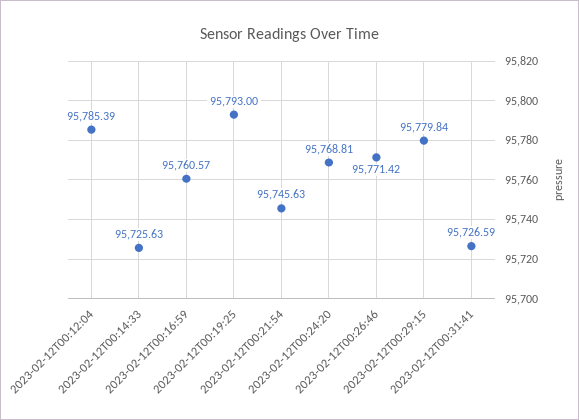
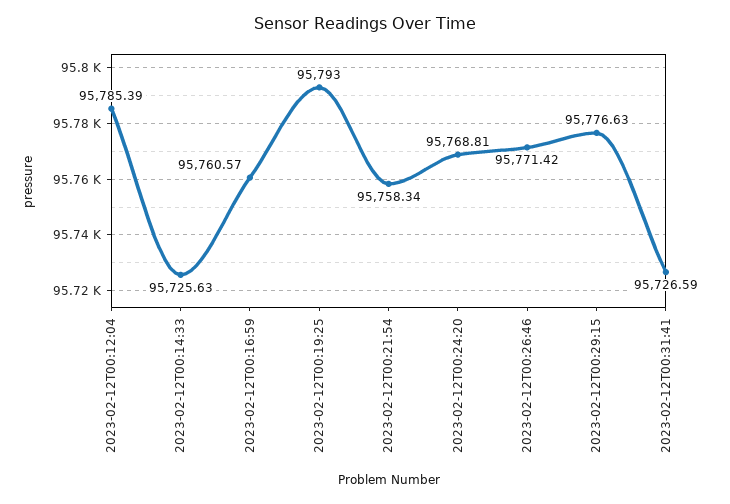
  {
    "2023-02-12T00:12:04": 95785.39,
    "2023-02-12T00:14:33": 95725.63,
    "2023-02-12T00:16:59": 95760.57,
    "2023-02-12T00:19:25": 95793,
-   "2023-02-12T00:21:54": 95745.63,
+   "2023-02-12T00:21:54": 95758.34,
    "2023-02-12T00:24:20": 95768.81,
    "2023-02-12T00:26:46": 95771.42,
-   "2023-02-12T00:29:15": 95779.84,
+   "2023-02-12T00:29:15": 95776.63,
    "2023-02-12T00:31:41": 95726.59
  }

